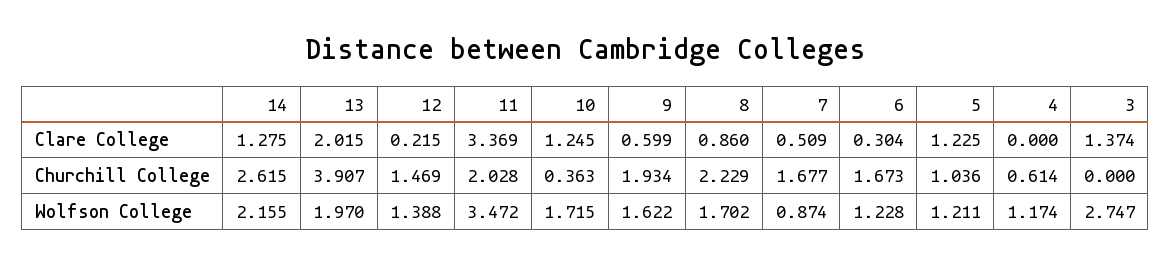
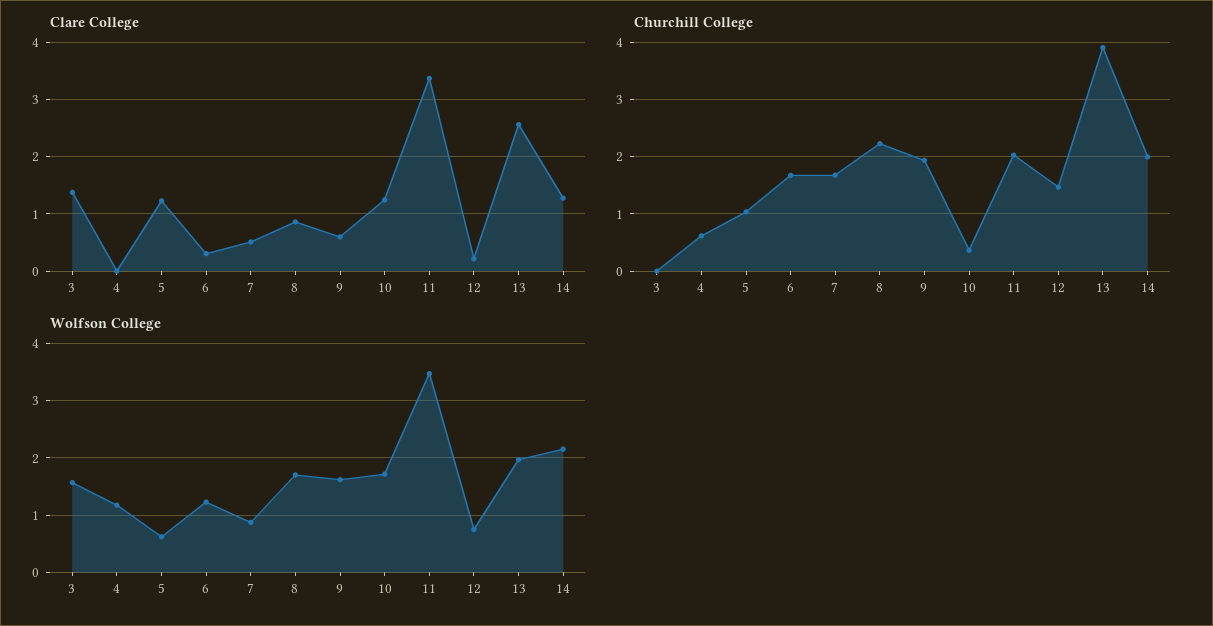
  {
    "Clare College": {
      "14": 1.275,
-     "13": 2.015,
+     "13": 2.6,
      "12": 0.215,
      "11": 3.369,
      "10": 1.245,
      "9": 0.599,
      "8": 0.86,
      "7": 0.509,
      "6": 0.304,
      "5": 1.225,
      "4": 0,
      "3": 1.374
    },
    "Churchill College": {
-     "14": 2.615,
+     "14": 2,
      "13": 3.907,
      "12": 1.469,
      "11": 2.028,
      "10": 0.363,
      "9": 1.934,
      "8": 2.229,
      "7": 1.677,
      "6": 1.673,
      "5": 1.036,
      "4": 0.614,
      "3": 0
    },
    "Wolfson College": {
      "14": 2.155,
      "13": 1.97,
-     "12": 1.388,
+     "12": 0.8,
      "11": 3.472,
      "10": 1.715,
      "9": 1.622,
      "8": 1.702,
      "7": 0.874,
      "6": 1.228,
-     "5": 1.211,
+     "5": 0.6,
      "4": 1.174,
-     "3": 2.747
+     "3": 1.6
    }
  }

